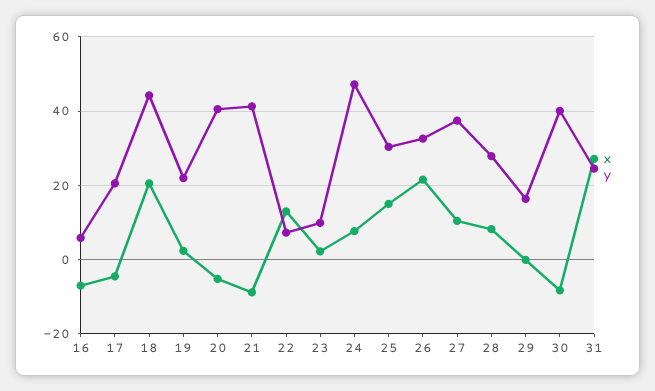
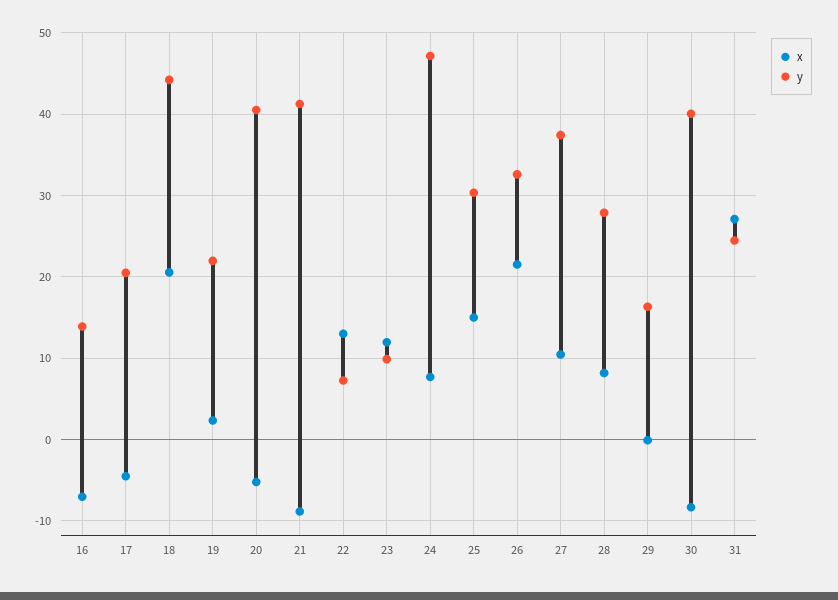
  {
    "x": {
      "16": -7,
      "17": -5,
      "18": 21,
      "19": 2,
      "20": -5,
      "21": -9,
      "22": 13,
-     "23": 2,
+     "23": 12,
      "24": 8,
      "25": 15,
      "26": 22,
      "27": 10,
      "28": 8,
      "29": 0,
      "30": -8,
      "31": 27
    },
    "y": {
-     "16": 6,
+     "16": 14,
      "17": 20,
      "18": 44,
      "19": 22,
      "20": 41,
      "21": 41,
      "22": 7,
      "23": 10,
      "24": 47,
      "25": 30,
      "26": 33,
      "27": 37,
      "28": 28,
      "29": 16,
      "30": 40,
      "31": 24
    }
  }

